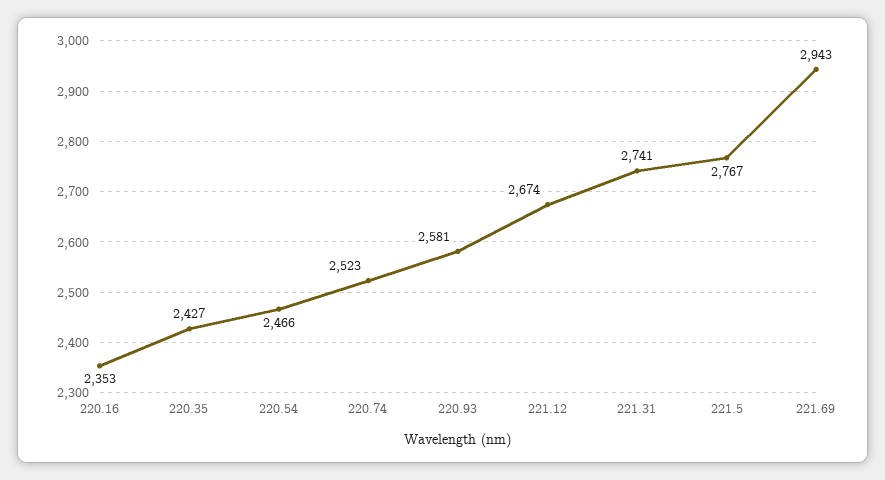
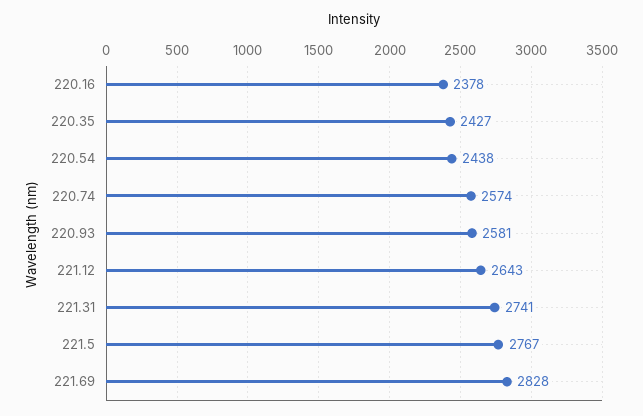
  {
-   "220.16": 2353,
+   "220.16": 2378,
    "220.35": 2427,
-   "220.54": 2466,
+   "220.54": 2438,
-   "220.74": 2523,
+   "220.74": 2574,
    "220.93": 2581,
-   "221.12": 2674,
+   "221.12": 2643,
    "221.31": 2741,
    "221.5": 2767,
-   "221.69": 2943
+   "221.69": 2828
  }

